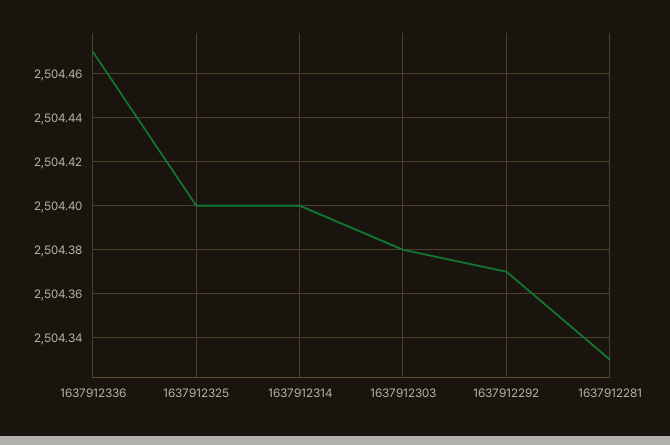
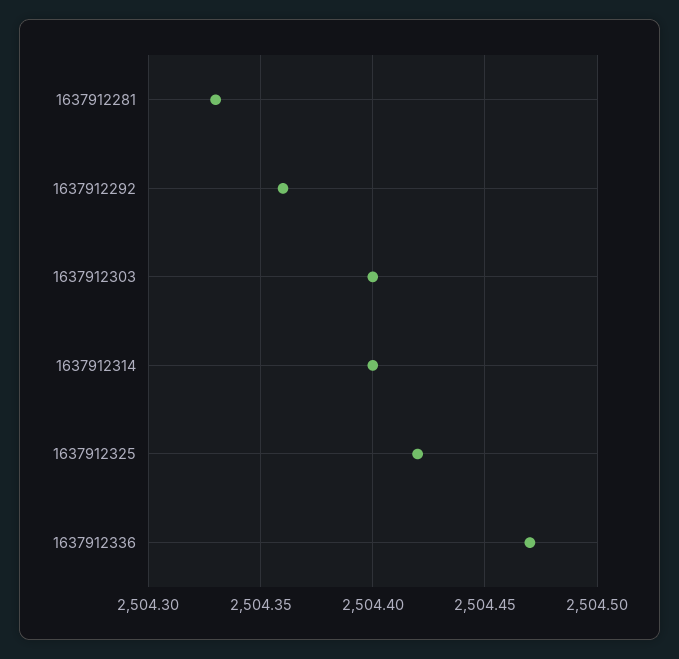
  {
    "1637912336": 2504.47,
-   "1637912325": 2504.4,
+   "1637912325": 2504.42,
    "1637912314": 2504.4,
-   "1637912303": 2504.38,
+   "1637912303": 2504.4,
-   "1637912292": 2504.37,
+   "1637912292": 2504.36,
    "1637912281": 2504.33
  }

